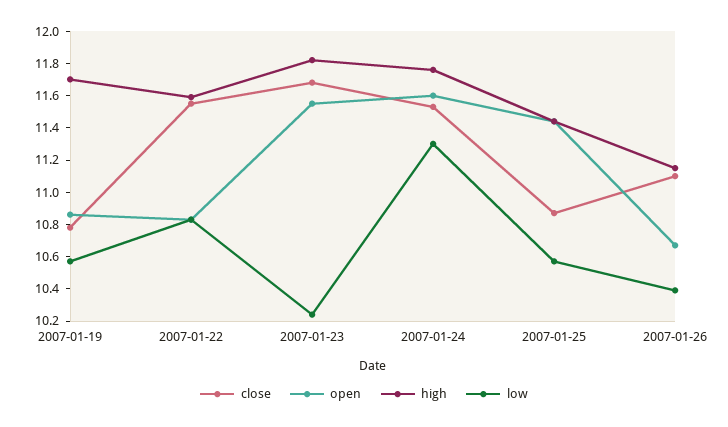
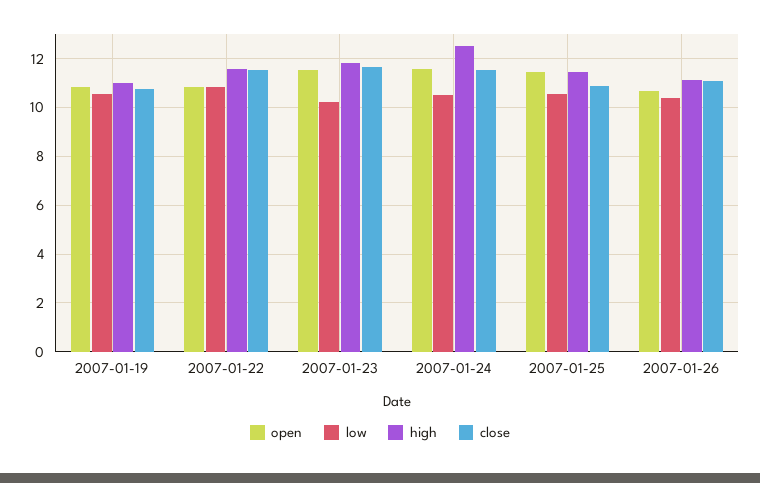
  {
    "close": {
      "2007-01-19": 10.8,
      "2007-01-22": 11.55,
      "2007-01-23": 11.7,
      "2007-01-24": 11.55,
      "2007-01-25": 10.85,
      "2007-01-26": 11.1
    },
    "open": {
      "2007-01-19": 10.85,
      "2007-01-22": 10.85,
      "2007-01-23": 11.55,
      "2007-01-24": 11.6,
      "2007-01-25": 11.45,
      "2007-01-26": 10.65
    },
    "high": {
-     "2007-01-19": 11.7,
+     "2007-01-19": 11,
      "2007-01-22": 11.6,
      "2007-01-23": 11.8,
-     "2007-01-24": 11.75,
+     "2007-01-24": 12.5,
      "2007-01-25": 11.45,
      "2007-01-26": 11.15
    },
    "low": {
      "2007-01-19": 10.55,
      "2007-01-22": 10.85,
      "2007-01-23": 10.25,
-     "2007-01-24": 11.3,
+     "2007-01-24": 10.5,
      "2007-01-25": 10.55,
      "2007-01-26": 10.4
    }
  }

